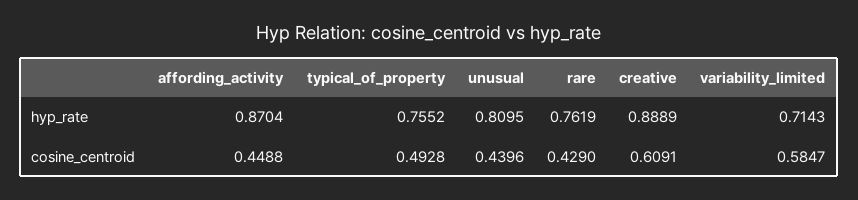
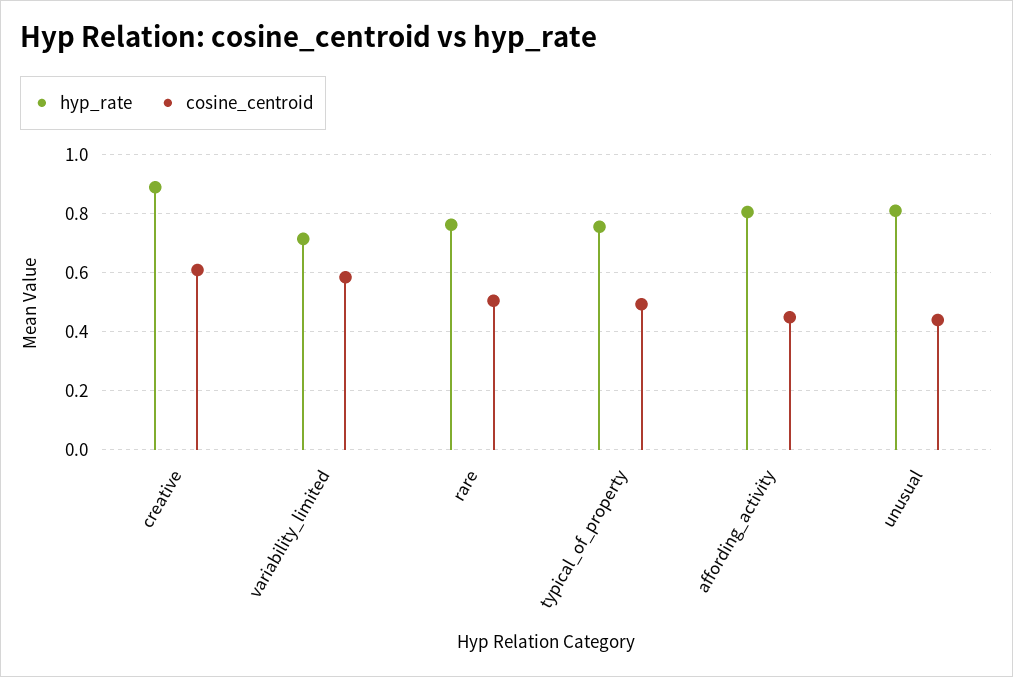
  {
    "hyp_rate": {
-     "affording_activity": 0.8704,
+     "affording_activity": 0.8,
      "typical_of_property": 0.7552,
      "unusual": 0.8095,
      "rare": 0.7619,
      "creative": 0.8889,
      "variability_limited": 0.7143
    },
    "cosine_centroid": {
      "affording_activity": 0.4488,
      "typical_of_property": 0.4928,
      "unusual": 0.4396,
-     "rare": 0.429,
+     "rare": 0.5,
      "creative": 0.6091,
      "variability_limited": 0.5847
    }
  }

